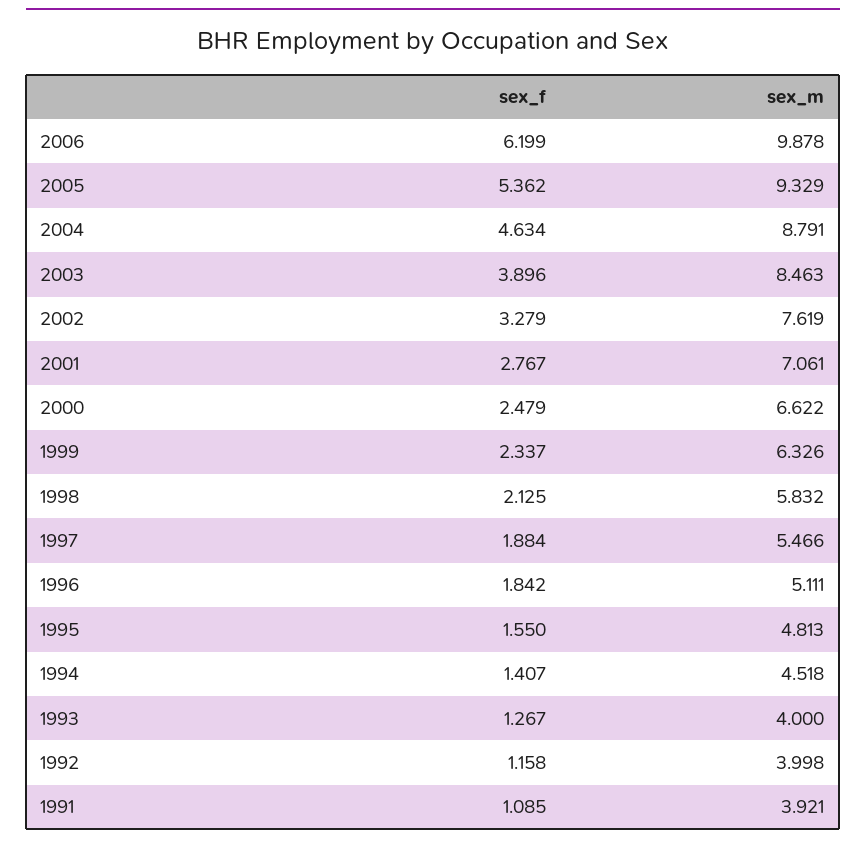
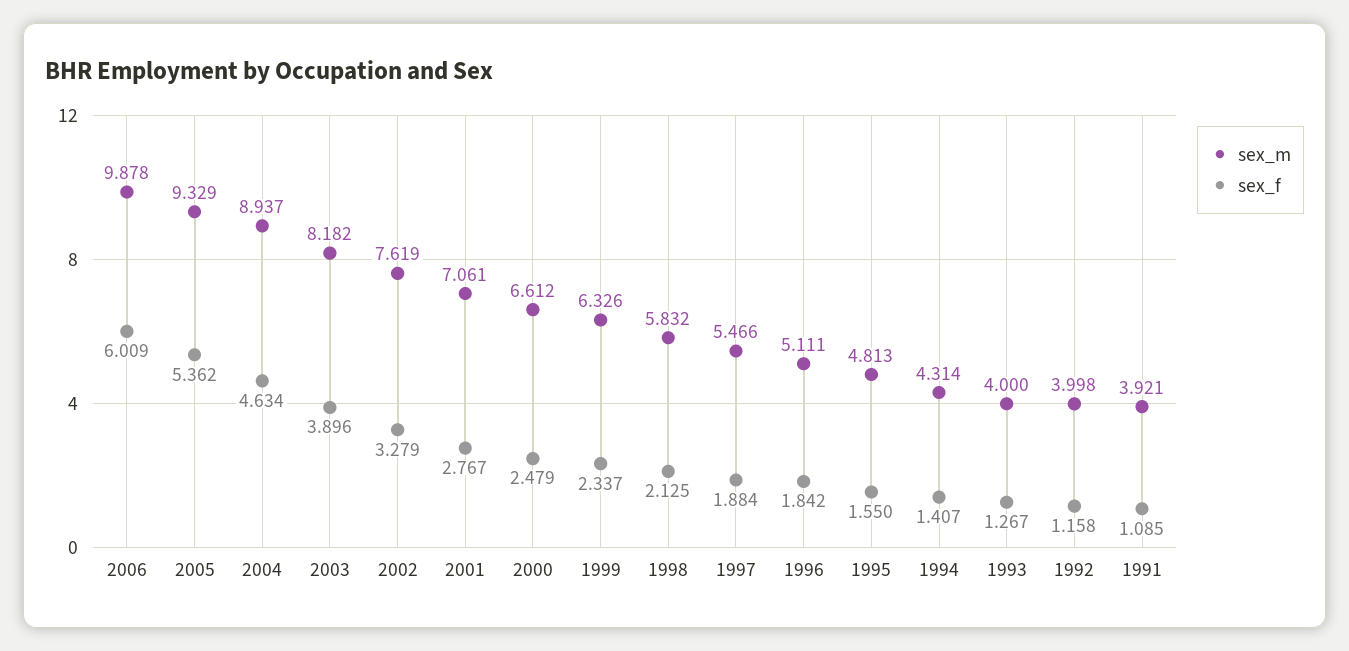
  {
    "sex_f": {
-     "2006": 6.199,
+     "2006": 6.009,
      "2005": 5.362,
      "2004": 4.634,
      "2003": 3.896,
      "2002": 3.279,
      "2001": 2.767,
      "2000": 2.479,
      "1999": 2.337,
      "1998": 2.125,
      "1997": 1.884,
      "1996": 1.842,
      "1995": 1.55,
      "1994": 1.407,
      "1993": 1.267,
      "1992": 1.158,
      "1991": 1.085
    },
    "sex_m": {
      "2006": 9.878,
      "2005": 9.329,
-     "2004": 8.791,
+     "2004": 8.937,
-     "2003": 8.463,
+     "2003": 8.182,
      "2002": 7.619,
      "2001": 7.061,
-     "2000": 6.622,
+     "2000": 6.612,
      "1999": 6.326,
      "1998": 5.832,
      "1997": 5.466,
      "1996": 5.111,
      "1995": 4.813,
-     "1994": 4.518,
+     "1994": 4.314,
      "1993": 4,
      "1992": 3.998,
      "1991": 3.921
    }
  }

